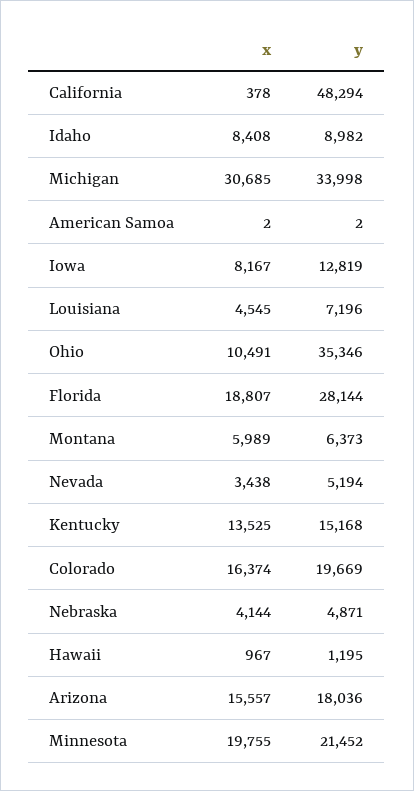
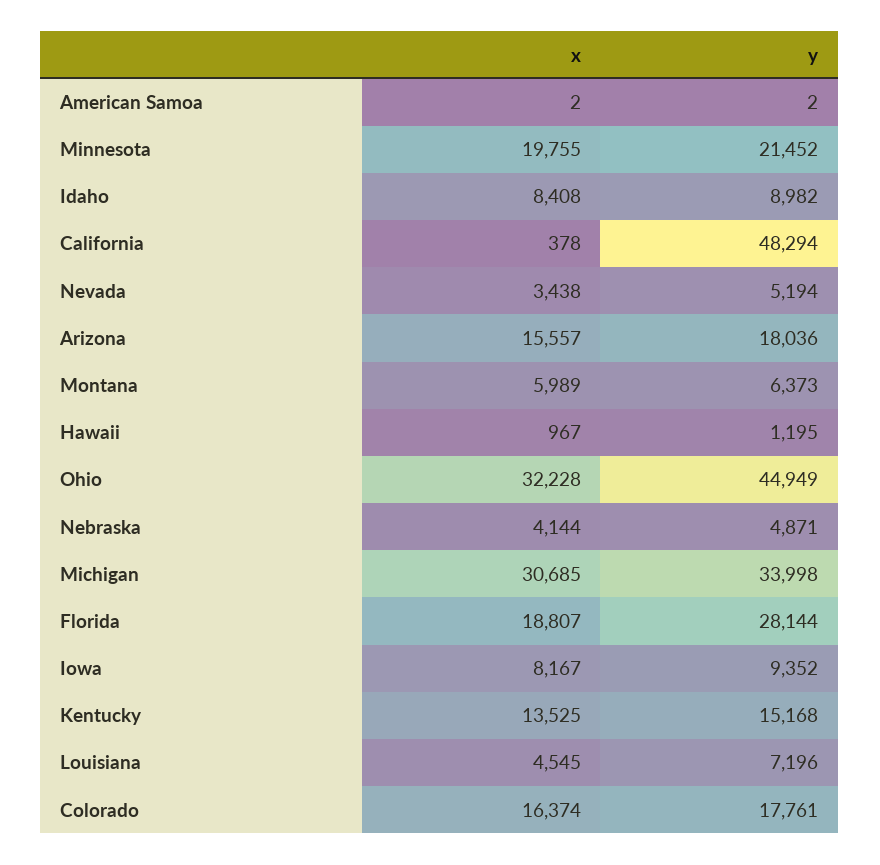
  {
    "x": {
      "California": 378,
      "Idaho": 8408,
      "Michigan": 30685,
      "American Samoa": 2,
      "Iowa": 8167,
      "Louisiana": 4545,
-     "Ohio": 10491,
+     "Ohio": 32228,
      "Florida": 18807,
      "Montana": 5989,
      "Nevada": 3438,
      "Kentucky": 13525,
      "Colorado": 16374,
      "Nebraska": 4144,
      "Hawaii": 967,
      "Arizona": 15557,
      "Minnesota": 19755
    },
    "y": {
      "California": 48294,
      "Idaho": 8982,
      "Michigan": 33998,
      "American Samoa": 2,
-     "Iowa": 12819,
+     "Iowa": 9352,
      "Louisiana": 7196,
-     "Ohio": 35346,
+     "Ohio": 44949,
      "Florida": 28144,
      "Montana": 6373,
      "Nevada": 5194,
      "Kentucky": 15168,
-     "Colorado": 19669,
+     "Colorado": 17761,
      "Nebraska": 4871,
      "Hawaii": 1195,
      "Arizona": 18036,
      "Minnesota": 21452
    }
  }

